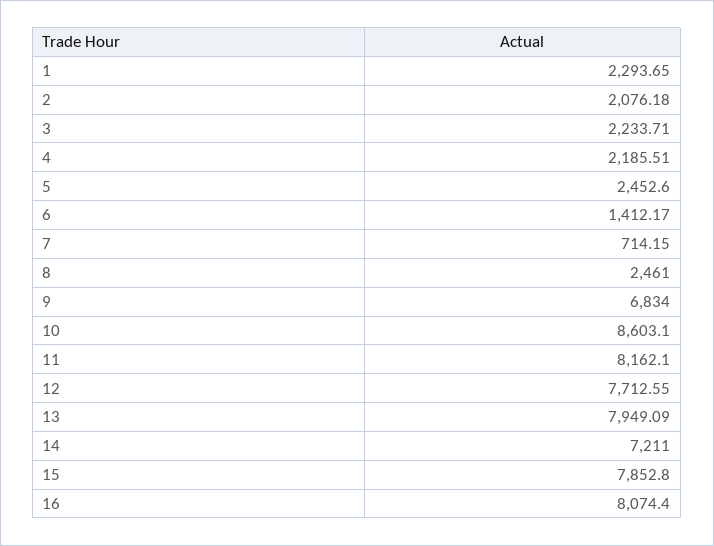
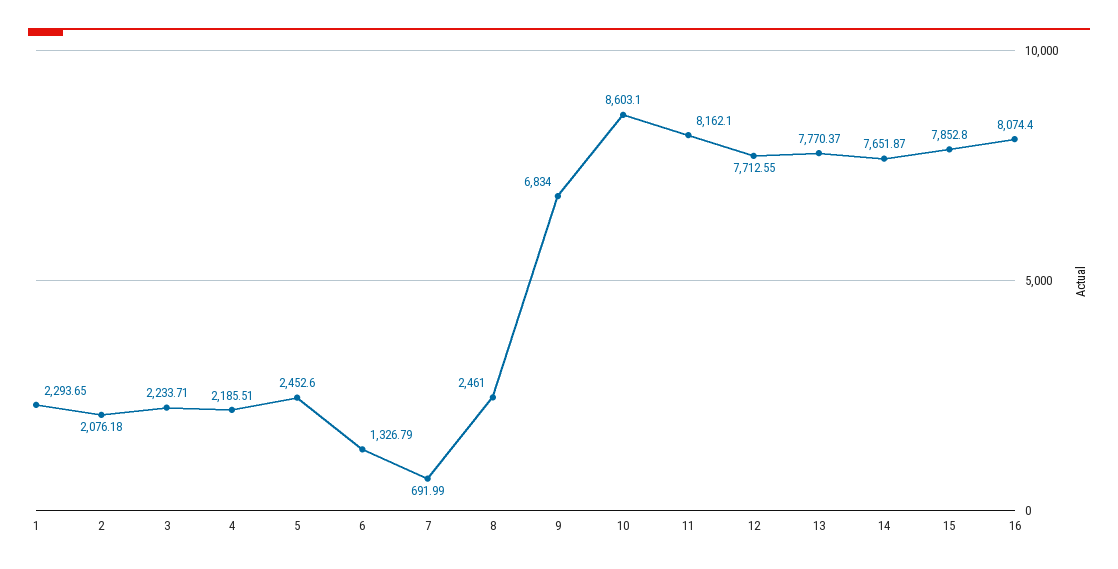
  {
    "1": 2293.65,
    "2": 2076.18,
    "3": 2233.71,
    "4": 2185.51,
    "5": 2452.6,
-   "6": 1412.17,
+   "6": 1326.79,
-   "7": 714.15,
+   "7": 691.99,
    "8": 2461,
    "9": 6834,
    "10": 8603.1,
    "11": 8162.1,
    "12": 7712.55,
-   "13": 7949.09,
+   "13": 7770.37,
-   "14": 7211,
+   "14": 7651.87,
    "15": 7852.8,
    "16": 8074.4
  }

